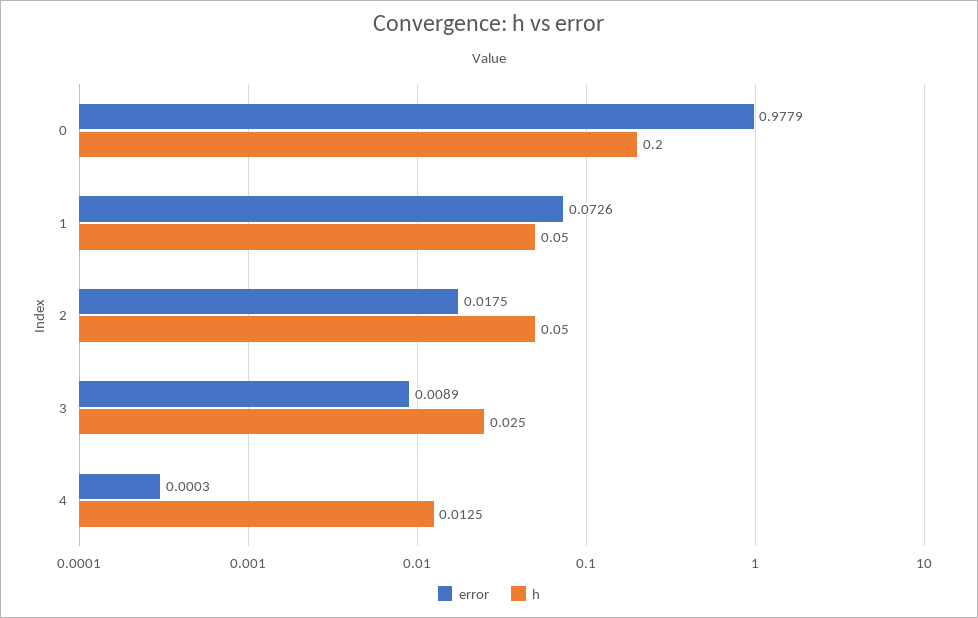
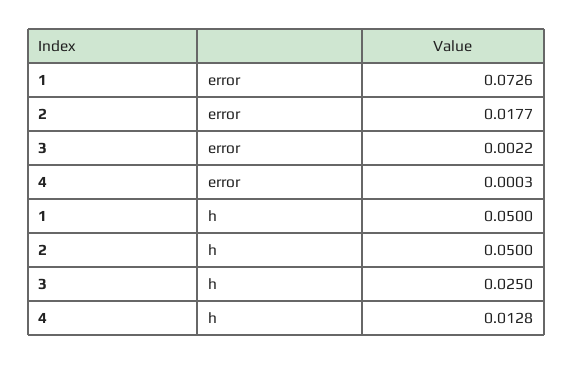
  {
    "error": {
-     "0": 0.9779,
      "1": 0.0726,
-     "2": 0.0175,
+     "2": 0.0177,
-     "3": 0.0089,
+     "3": 0.0022,
      "4": 0.0003
    },
    "h": {
-     "0": 0.2,
      "1": 0.05,
      "2": 0.05,
      "3": 0.025,
-     "4": 0.0125
+     "4": 0.0128
    }
  }

